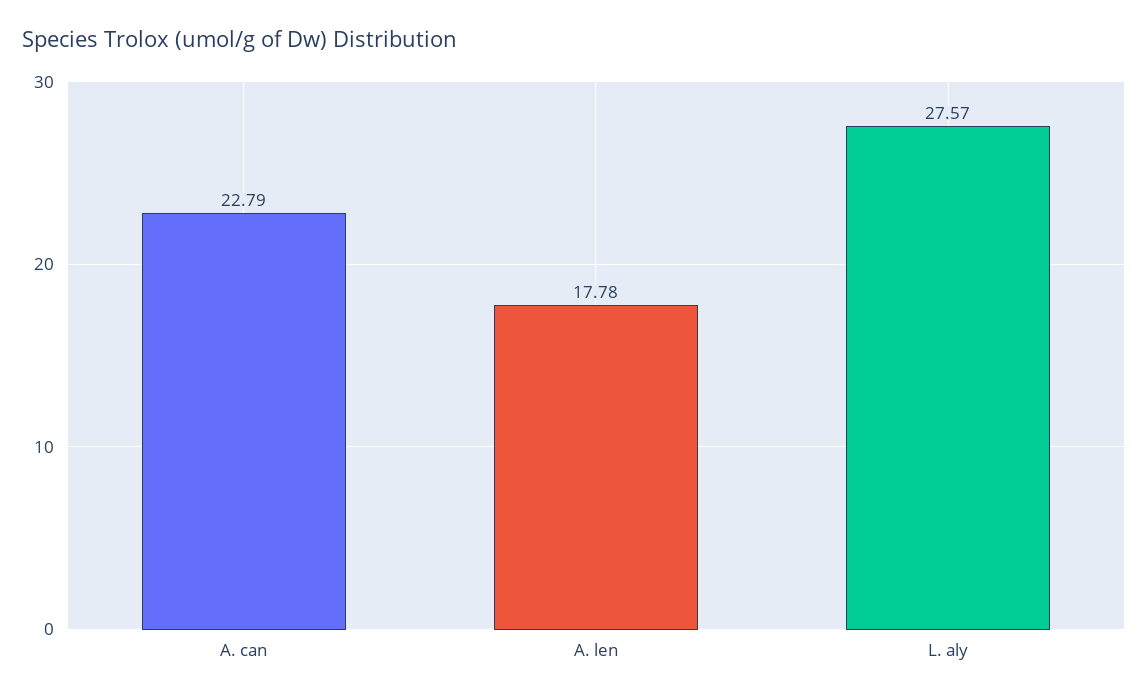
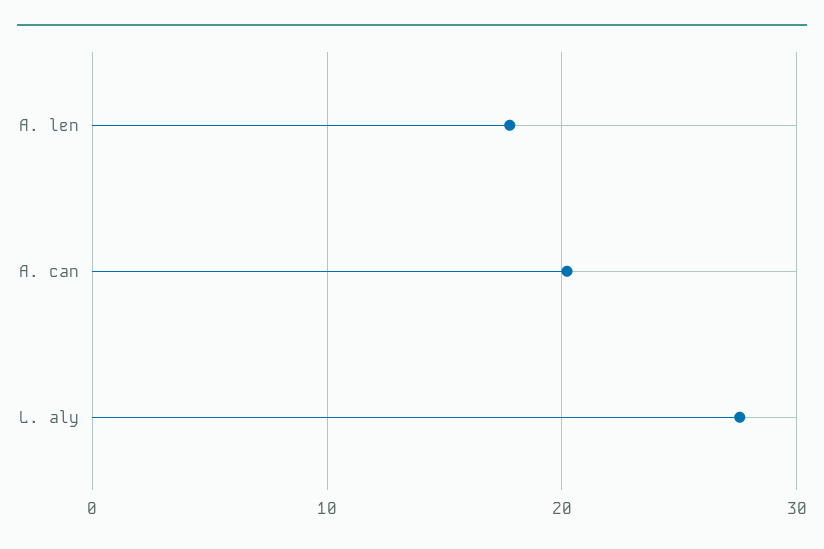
  {
-   "A. can": 22.79,
+   "A. can": 20,
    "A. len": 17.78,
    "L. aly": 27.57
  }

